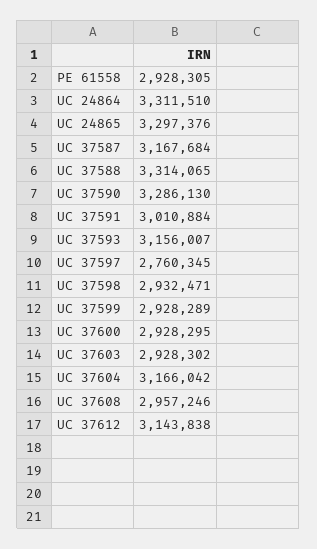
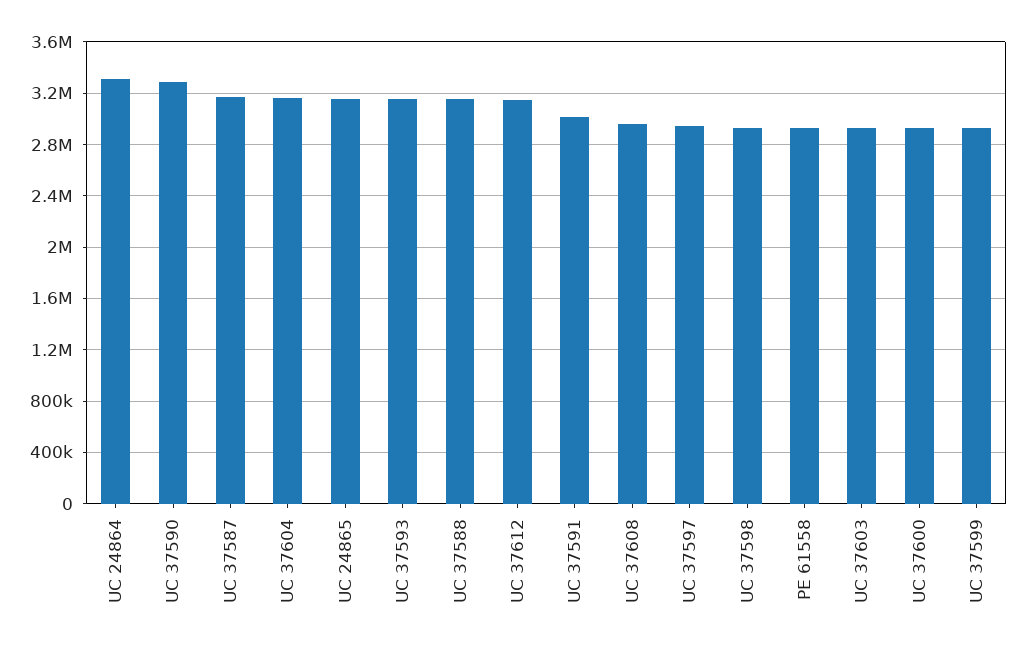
  {
    "PE 61558": 2928305,
    "UC 24864": 3311510,
-   "UC 24865": 3297376,
+   "UC 24865": 3150000,
    "UC 37587": 3167684,
-   "UC 37588": 3314065,
+   "UC 37588": 3150000,
    "UC 37590": 3286130,
    "UC 37591": 3010884,
    "UC 37593": 3156007,
-   "UC 37597": 2760345,
+   "UC 37597": 2950000,
    "UC 37598": 2932471,
    "UC 37599": 2928289,
    "UC 37600": 2928295,
    "UC 37603": 2928302,
    "UC 37604": 3166042,
    "UC 37608": 2957246,
    "UC 37612": 3143838
  }

